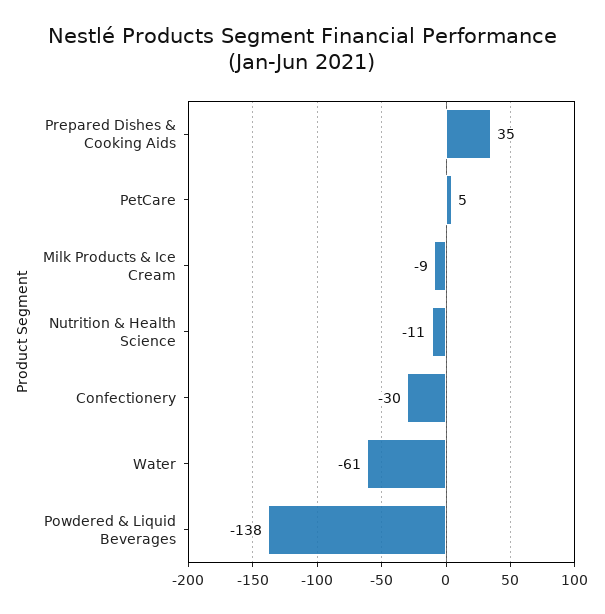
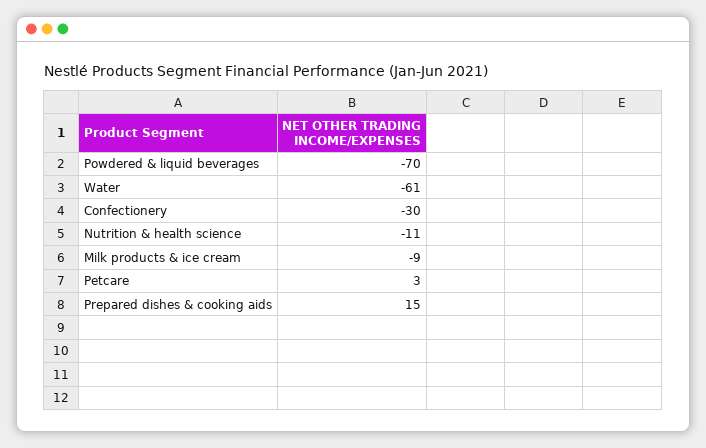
  {
-   "Prepared Dishes & Cooking Aids": 35,
+   "Prepared Dishes & Cooking Aids": 15,
-   "PetCare": 5,
+   "PetCare": 3,
    "Milk Products & Ice Cream": -9,
    "Nutrition & Health Science": -11,
    "Confectionery": -30,
    "Water": -61,
-   "Powdered & Liquid Beverages": -138
+   "Powdered & Liquid Beverages": -70
  }

